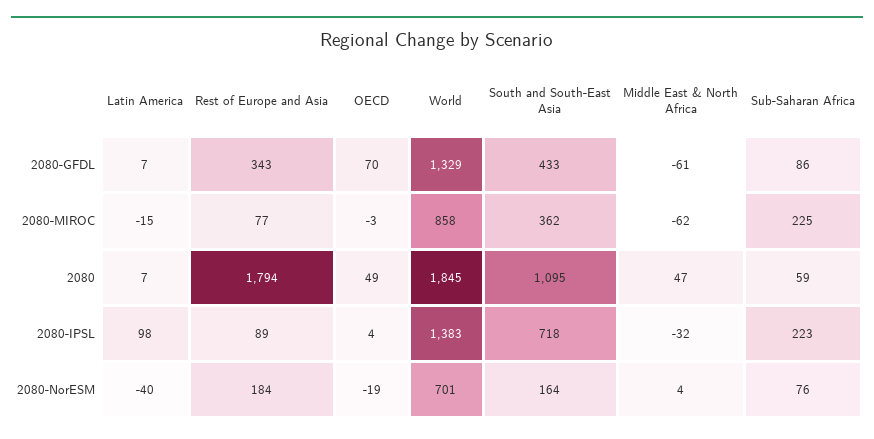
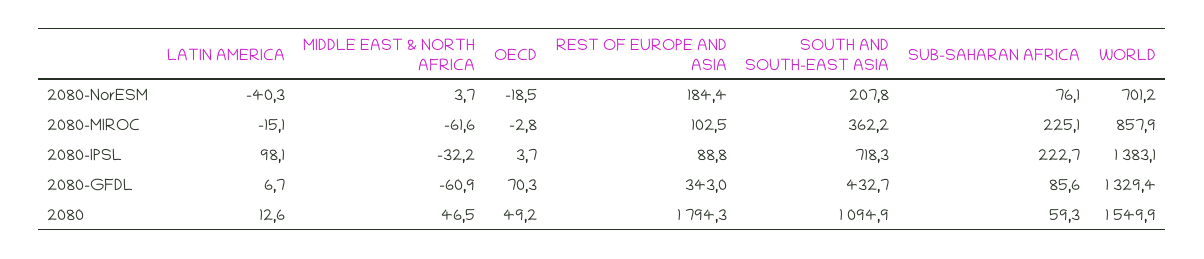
  {
    "Latin America": {
      "2080-GFDL": 6.7,
      "2080-MIROC": -15.1,
-     "2080": 7,
+     "2080": 12.6,
      "2080-IPSL": 98.1,
      "2080-NorESM": -40.3
    },
    "Rest of Europe and Asia": {
      "2080-GFDL": 343,
-     "2080-MIROC": 77,
+     "2080-MIROC": 102.5,
      "2080": 1794.3,
      "2080-IPSL": 88.8,
      "2080-NorESM": 184.4
    },
    "OECD": {
      "2080-GFDL": 70.3,
      "2080-MIROC": -2.8,
      "2080": 49.2,
      "2080-IPSL": 3.7,
      "2080-NorESM": -18.5
    },
    "World": {
      "2080-GFDL": 1329.4,
      "2080-MIROC": 857.9,
-     "2080": 1845,
+     "2080": 1549.9,
      "2080-IPSL": 1383.1,
      "2080-NorESM": 701.2
    },
    "South and South-East Asia": {
      "2080-GFDL": 432.7,
      "2080-MIROC": 362.2,
      "2080": 1094.9,
      "2080-IPSL": 718.3,
-     "2080-NorESM": 164
+     "2080-NorESM": 207.8
    },
    "Middle East & North Africa": {
      "2080-GFDL": -60.9,
      "2080-MIROC": -61.6,
      "2080": 46.5,
      "2080-IPSL": -32.2,
      "2080-NorESM": 3.7
    },
    "Sub-Saharan Africa": {
      "2080-GFDL": 85.6,
      "2080-MIROC": 225.1,
      "2080": 59.3,
      "2080-IPSL": 222.7,
      "2080-NorESM": 76.1
    }
  }

